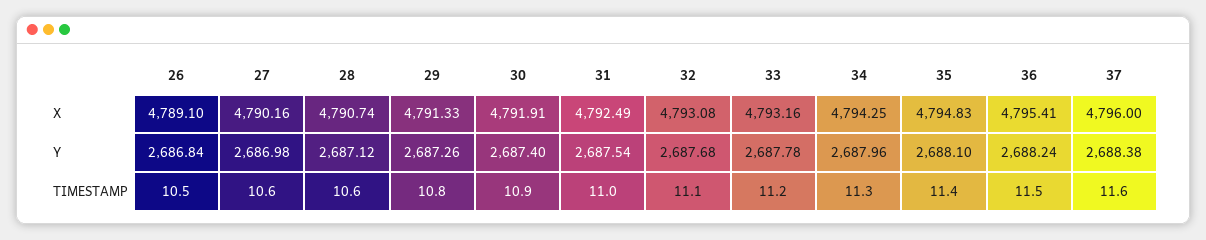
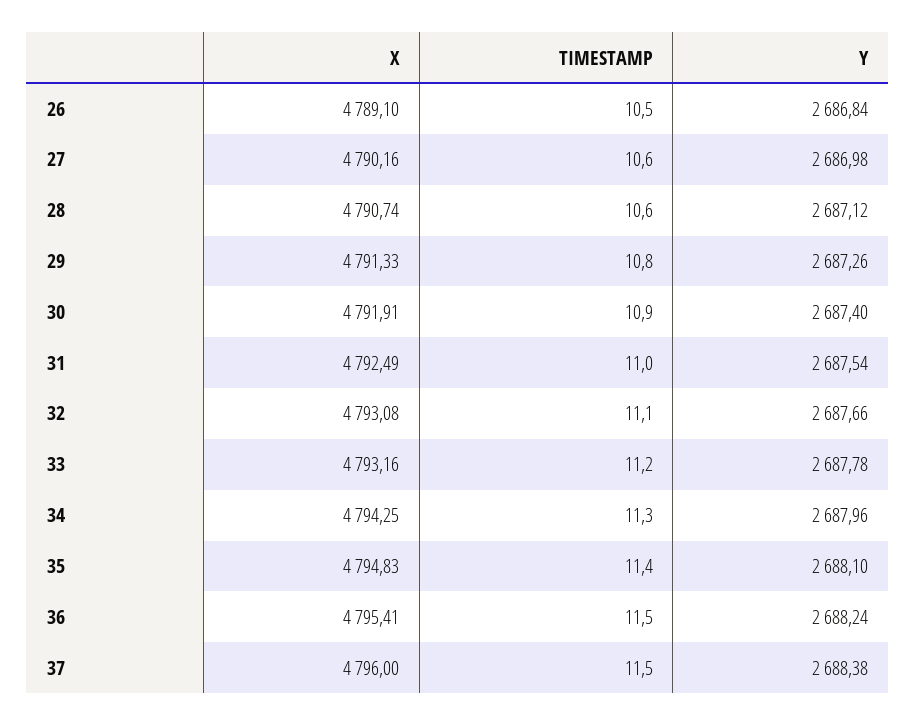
  {
    "26": {
      "X": 4789.1,
      "Y": 2686.84,
      "TIMESTAMP": 10.5
    },
    "27": {
      "X": 4790.16,
      "Y": 2686.98,
      "TIMESTAMP": 10.6
    },
    "28": {
      "X": 4790.74,
      "Y": 2687.12,
      "TIMESTAMP": 10.6
    },
    "29": {
      "X": 4791.33,
      "Y": 2687.26,
      "TIMESTAMP": 10.8
    },
    "30": {
      "X": 4791.91,
      "Y": 2687.4,
      "TIMESTAMP": 10.9
    },
    "31": {
      "X": 4792.49,
      "Y": 2687.54,
      "TIMESTAMP": 11
    },
    "32": {
      "X": 4793.08,
-     "Y": 2687.68,
+     "Y": 2687.66,
      "TIMESTAMP": 11.1
    },
    "33": {
      "X": 4793.16,
      "Y": 2687.78,
      "TIMESTAMP": 11.2
    },
    "34": {
      "X": 4794.25,
      "Y": 2687.96,
      "TIMESTAMP": 11.3
    },
    "35": {
      "X": 4794.83,
      "Y": 2688.1,
      "TIMESTAMP": 11.4
    },
    "36": {
      "X": 4795.41,
      "Y": 2688.24,
      "TIMESTAMP": 11.5
    },
    "37": {
      "X": 4796,
      "Y": 2688.38,
-     "TIMESTAMP": 11.6
+     "TIMESTAMP": 11.5
    }
  }

